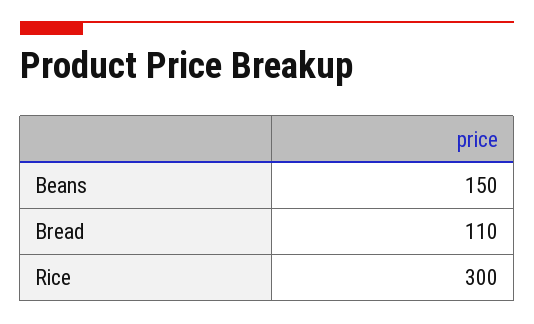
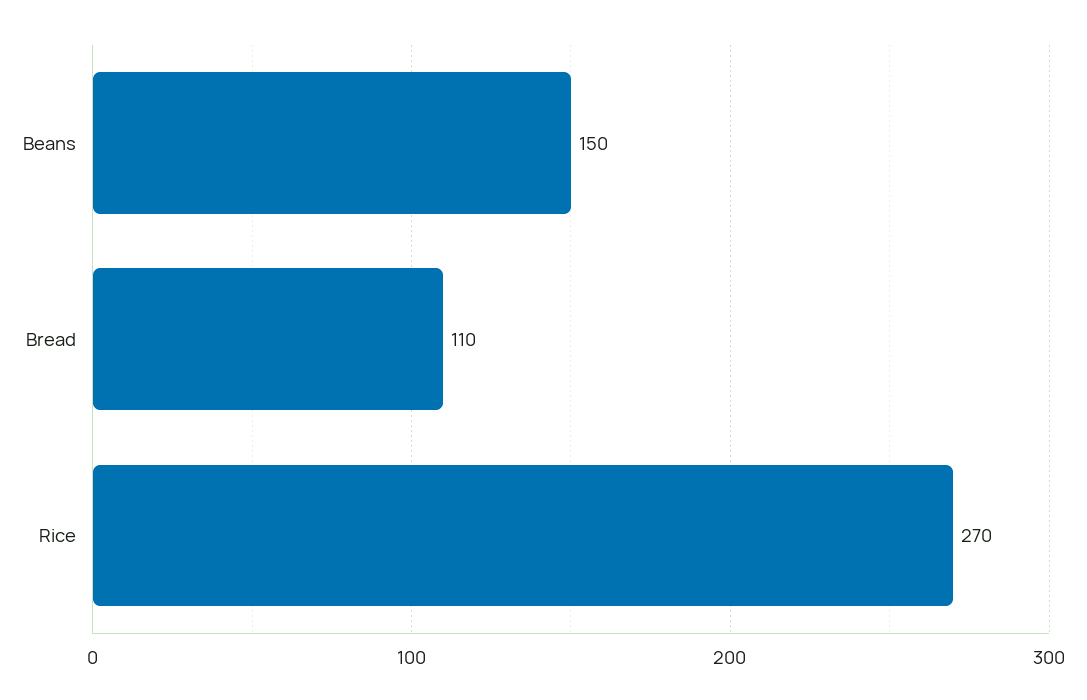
  {
    "Beans": 150,
    "Bread": 110,
-   "Rice": 300
+   "Rice": 270
  }

